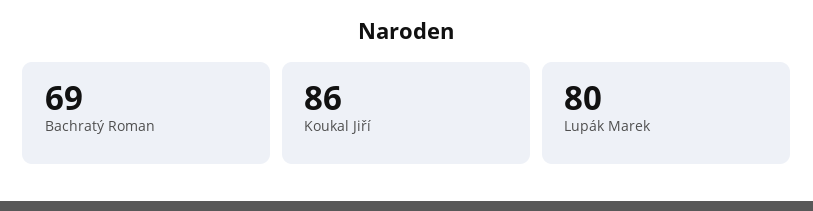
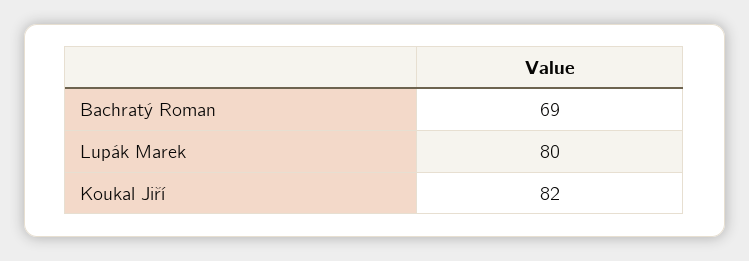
  {
    "Bachratý Roman": 69,
-   "Koukal Jiří": 86,
+   "Koukal Jiří": 82,
    "Lupák Marek": 80
  }

